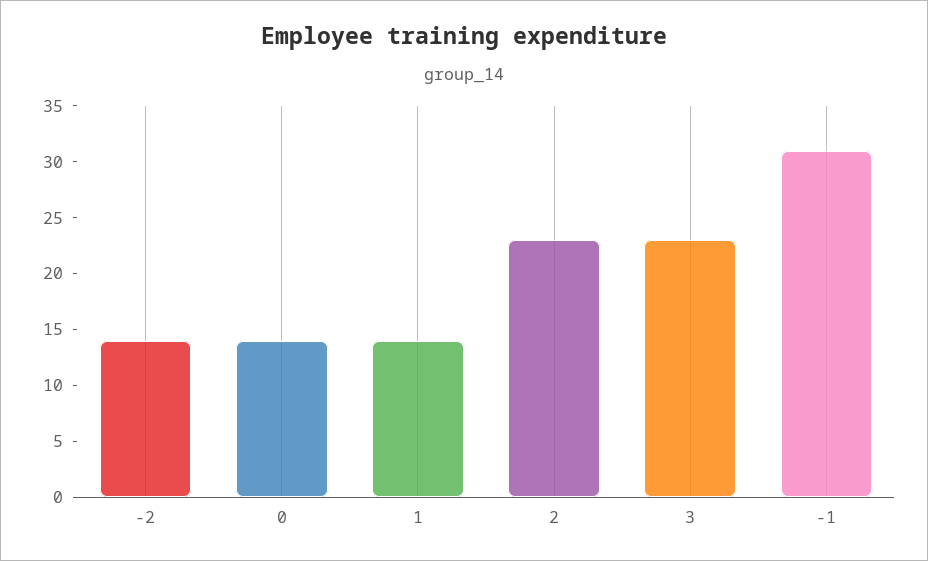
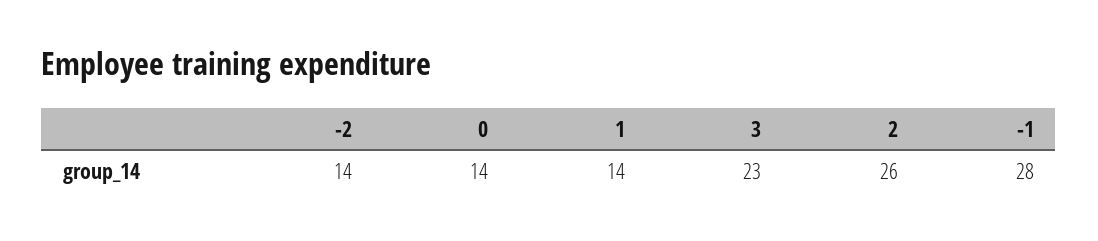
  {
    "-2": 14,
    "0": 14,
    "1": 14,
-   "2": 23,
+   "2": 26,
    "3": 23,
-   "-1": 31
+   "-1": 28
  }

